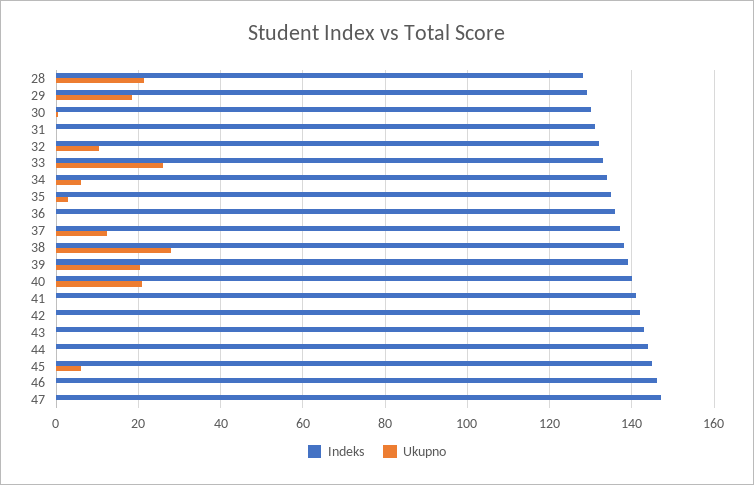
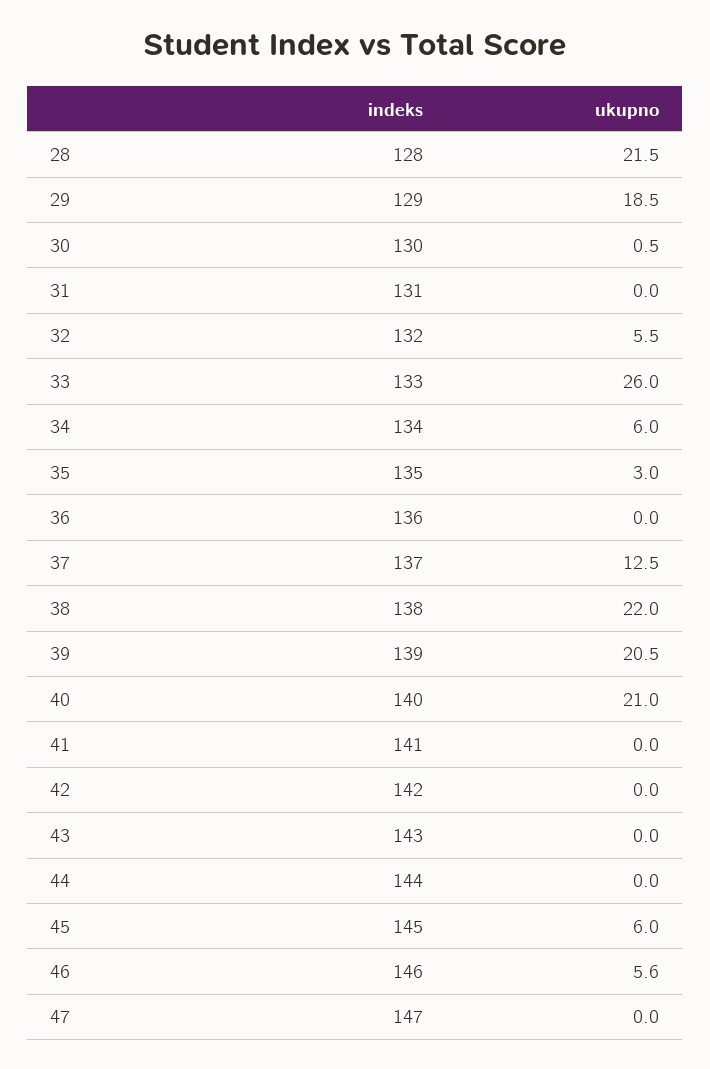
  {
    "Indeks": {
      "28": 128,
      "29": 129,
      "30": 130,
      "31": 131,
      "32": 132,
      "33": 133,
      "34": 134,
      "35": 135,
      "36": 136,
      "37": 137,
      "38": 138,
      "39": 139,
      "40": 140,
      "41": 141,
      "42": 142,
      "43": 143,
      "44": 144,
      "45": 145,
      "46": 146,
      "47": 147
    },
    "Ukupno": {
      "28": 21.5,
      "29": 18.5,
      "30": 0.5,
      "31": 0,
-     "32": 10,
+     "32": 5.5,
      "33": 26,
      "34": 6,
      "35": 3,
      "36": 0,
      "37": 12.5,
-     "38": 28,
+     "38": 22,
      "39": 20.5,
      "40": 21,
      "41": 0,
      "42": 0,
      "43": 0,
      "44": 0,
      "45": 6,
-     "46": 0,
+     "46": 5.6,
      "47": 0
    }
  }

